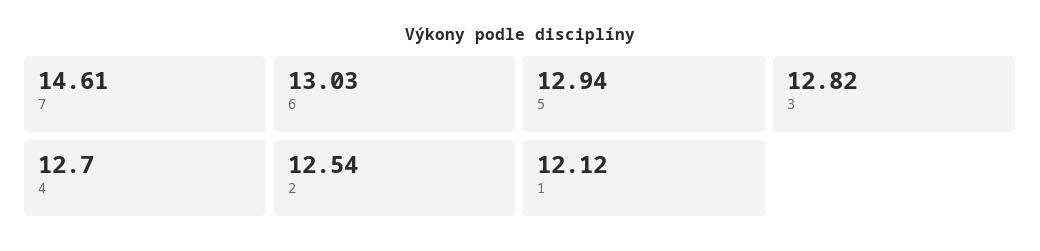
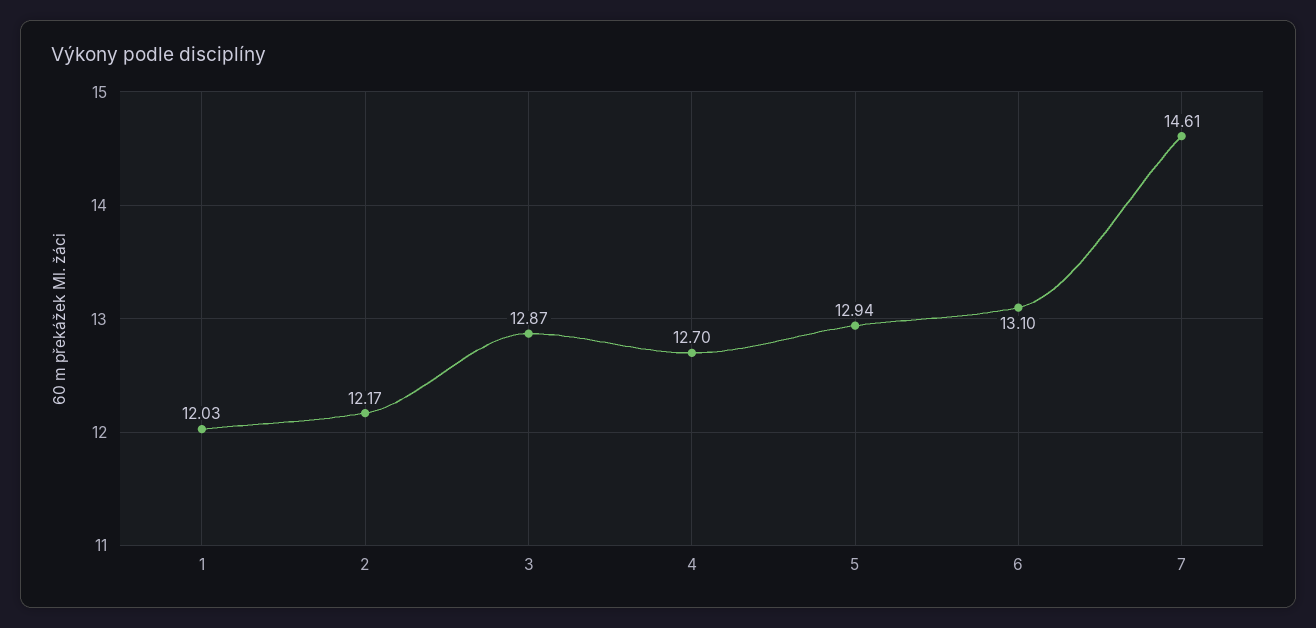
  {
    "7": 14.61,
-   "6": 13.03,
+   "6": 13.1,
    "5": 12.94,
-   "3": 12.82,
+   "3": 12.87,
    "4": 12.7,
-   "2": 12.54,
+   "2": 12.17,
-   "1": 12.12
+   "1": 12.03
  }

